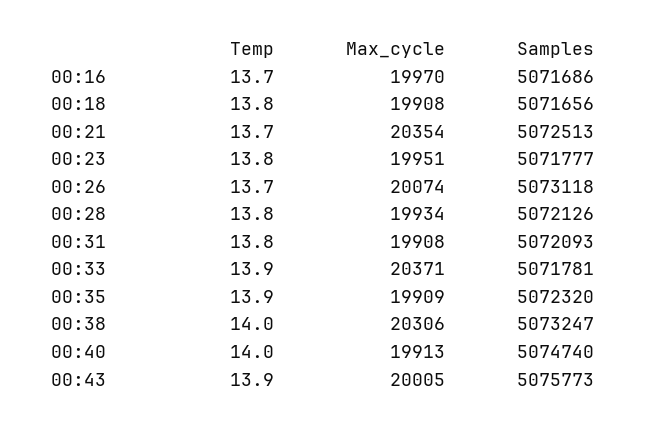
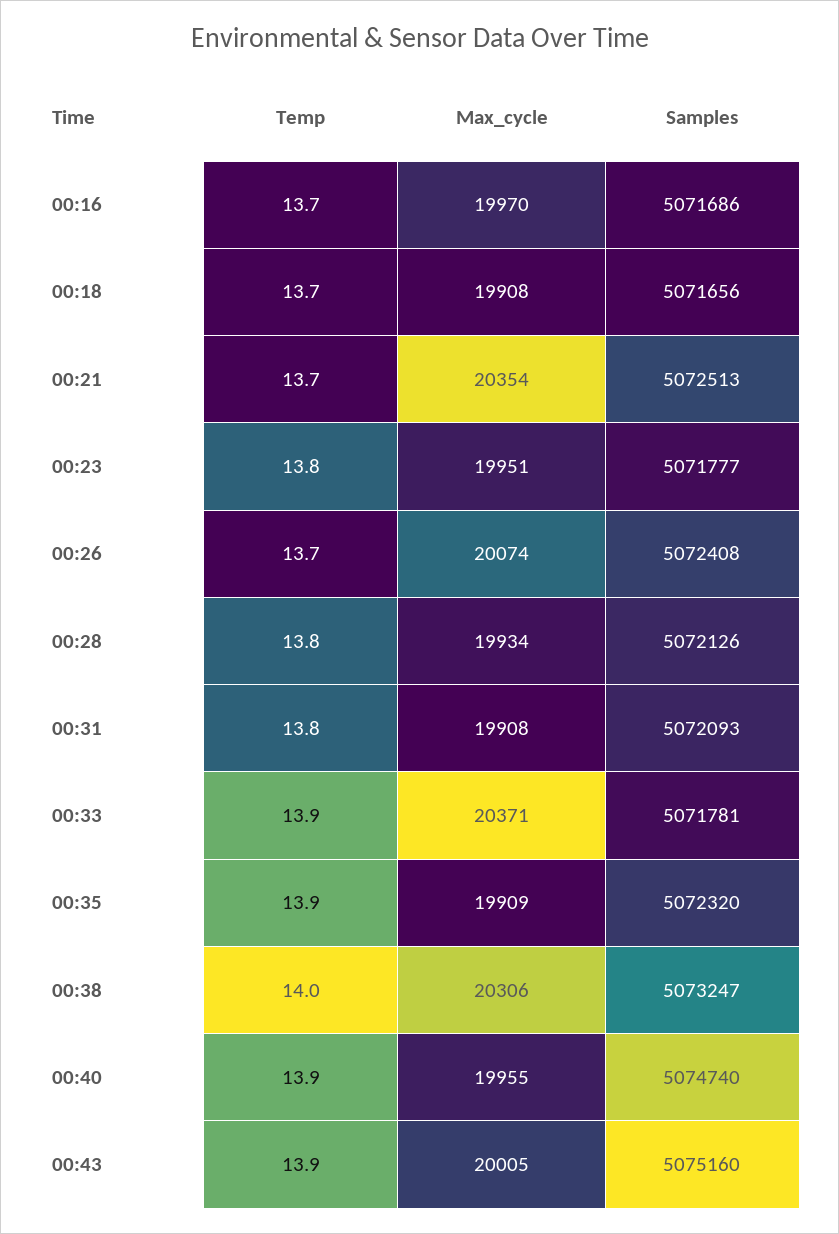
  {
    "Temp": {
      "00:16": 13.7,
-     "00:18": 13.8,
+     "00:18": 13.7,
      "00:21": 13.7,
      "00:23": 13.8,
      "00:26": 13.7,
      "00:28": 13.8,
      "00:31": 13.8,
      "00:33": 13.9,
      "00:35": 13.9,
      "00:38": 14,
-     "00:40": 14,
+     "00:40": 13.9,
      "00:43": 13.9
    },
    "Max_cycle": {
      "00:16": 19970,
      "00:18": 19908,
      "00:21": 20354,
      "00:23": 19951,
      "00:26": 20074,
      "00:28": 19934,
      "00:31": 19908,
      "00:33": 20371,
      "00:35": 19909,
      "00:38": 20306,
-     "00:40": 19913,
+     "00:40": 19955,
      "00:43": 20005
    },
    "Samples": {
      "00:16": 5071686,
      "00:18": 5071656,
      "00:21": 5072513,
      "00:23": 5071777,
-     "00:26": 5073118,
+     "00:26": 5072408,
      "00:28": 5072126,
      "00:31": 5072093,
      "00:33": 5071781,
      "00:35": 5072320,
      "00:38": 5073247,
      "00:40": 5074740,
-     "00:43": 5075773
+     "00:43": 5075160
    }
  }

